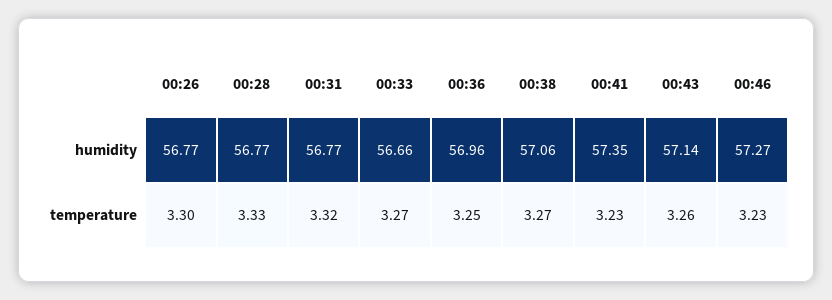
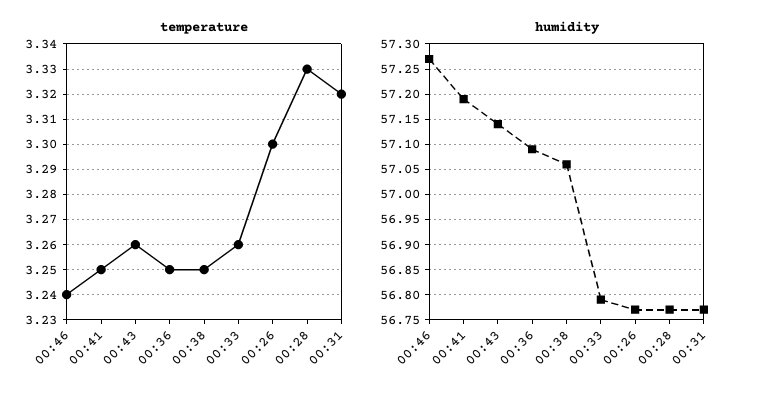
  {
    "humidity": {
      "00:26": 56.77,
      "00:28": 56.77,
      "00:31": 56.77,
-     "00:33": 56.66,
+     "00:33": 56.8,
-     "00:36": 56.96,
+     "00:36": 57.1,
      "00:38": 57.06,
-     "00:41": 57.35,
+     "00:41": 57.2,
      "00:43": 57.14,
      "00:46": 57.27
    },
    "temperature": {
      "00:26": 3.3,
      "00:28": 3.33,
      "00:31": 3.32,
-     "00:33": 3.27,
+     "00:33": 3.26,
      "00:36": 3.25,
-     "00:38": 3.27,
+     "00:38": 3.25,
-     "00:41": 3.23,
+     "00:41": 3.25,
      "00:43": 3.26,
-     "00:46": 3.23
+     "00:46": 3.24
    }
  }

